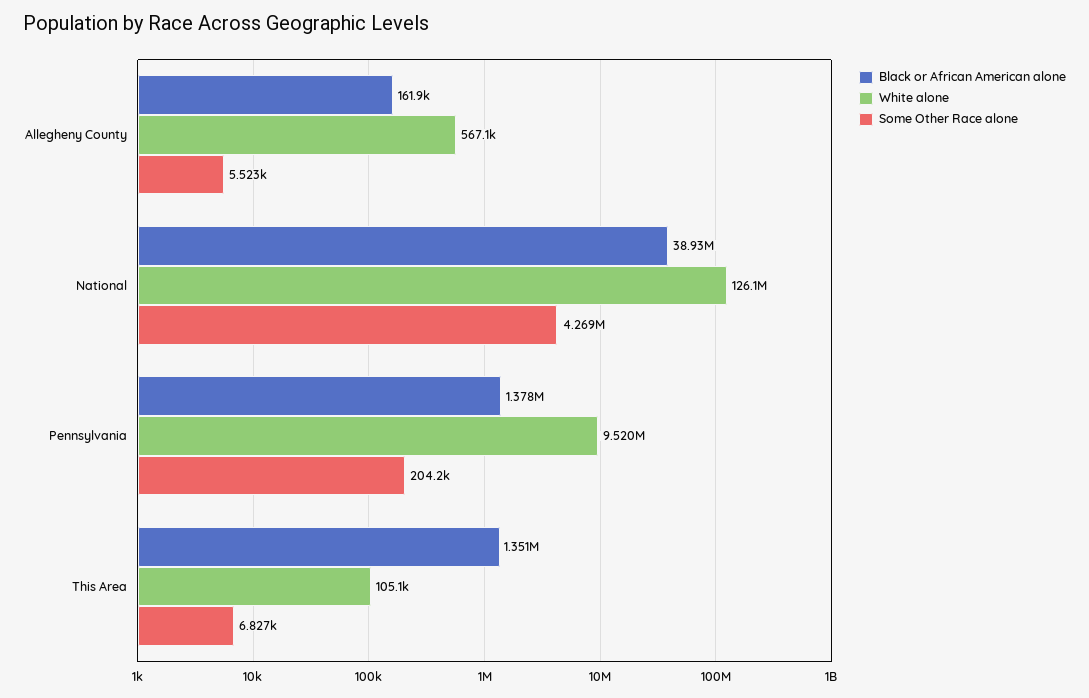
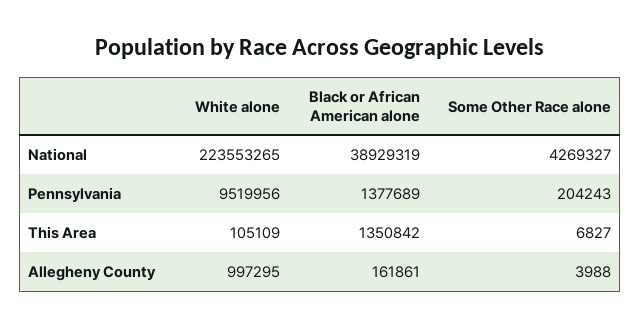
  {
    "Black or African American alone": {
      "Allegheny County": 161861,
      "National": 38929319,
      "Pennsylvania": 1377689,
      "This Area": 1350842
    },
    "White alone": {
-     "Allegheny County": 567100,
+     "Allegheny County": 997295,
-     "National": 126100000,
+     "National": 223553265,
      "Pennsylvania": 9519956,
      "This Area": 105109
    },
    "Some Other Race alone": {
-     "Allegheny County": 5523,
+     "Allegheny County": 3988,
      "National": 4269327,
      "Pennsylvania": 204243,
      "This Area": 6827
    }
  }

